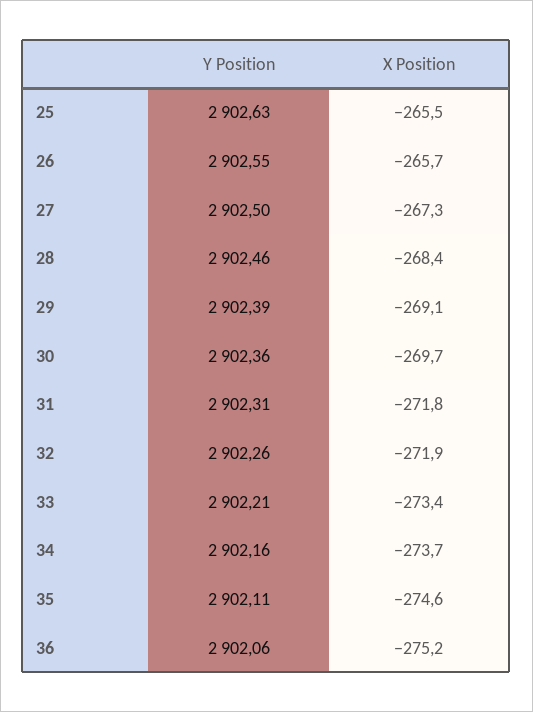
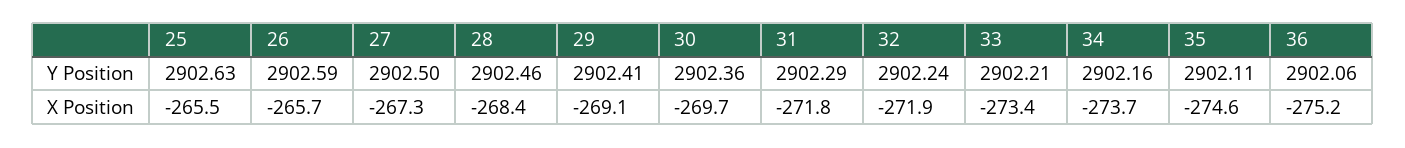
  {
    "Y Position": {
      "25": 2902.63,
-     "26": 2902.55,
+     "26": 2902.59,
      "27": 2902.5,
      "28": 2902.46,
-     "29": 2902.39,
+     "29": 2902.41,
      "30": 2902.36,
-     "31": 2902.31,
+     "31": 2902.29,
-     "32": 2902.26,
+     "32": 2902.24,
      "33": 2902.21,
      "34": 2902.16,
      "35": 2902.11,
      "36": 2902.06
    },
    "X Position": {
      "25": -265.5,
      "26": -265.7,
      "27": -267.3,
      "28": -268.4,
      "29": -269.1,
      "30": -269.7,
      "31": -271.8,
      "32": -271.9,
      "33": -273.4,
      "34": -273.7,
      "35": -274.6,
      "36": -275.2
    }
  }

